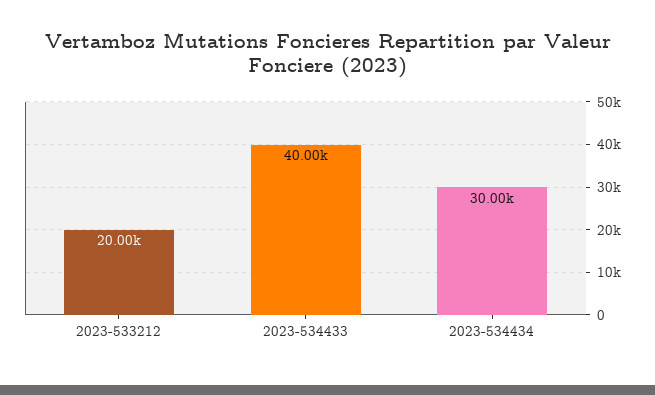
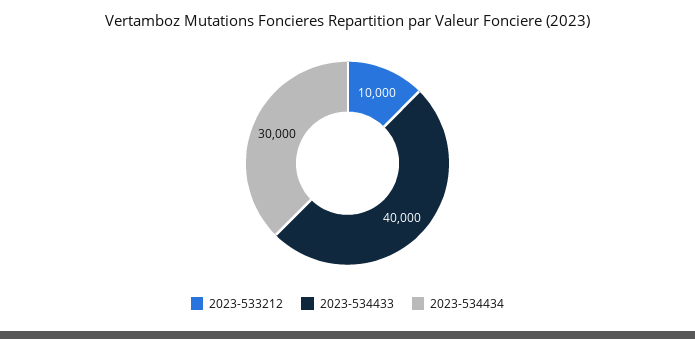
  {
-   "2023-533212": 20000,
+   "2023-533212": 10000,
    "2023-534433": 40000,
    "2023-534434": 30000
  }

